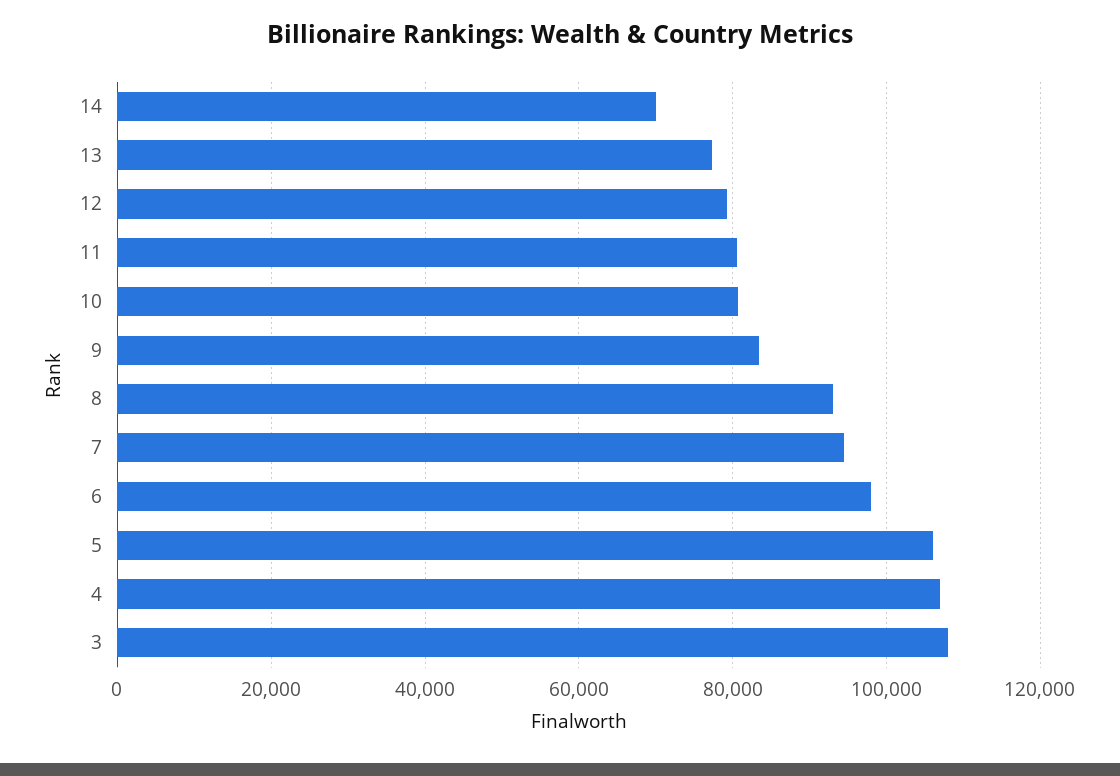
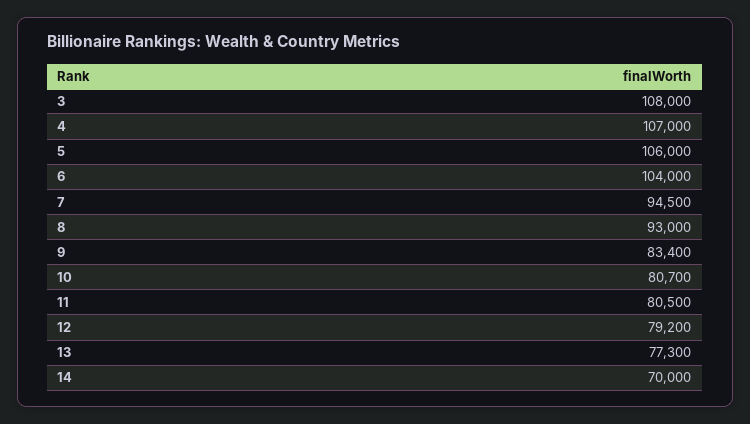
  {
    "14": 70000,
    "13": 77300,
    "12": 79200,
    "11": 80500,
    "10": 80700,
    "9": 83400,
    "8": 93000,
    "7": 94500,
-   "6": 98000,
+   "6": 104000,
    "5": 106000,
    "4": 107000,
    "3": 108000
  }

